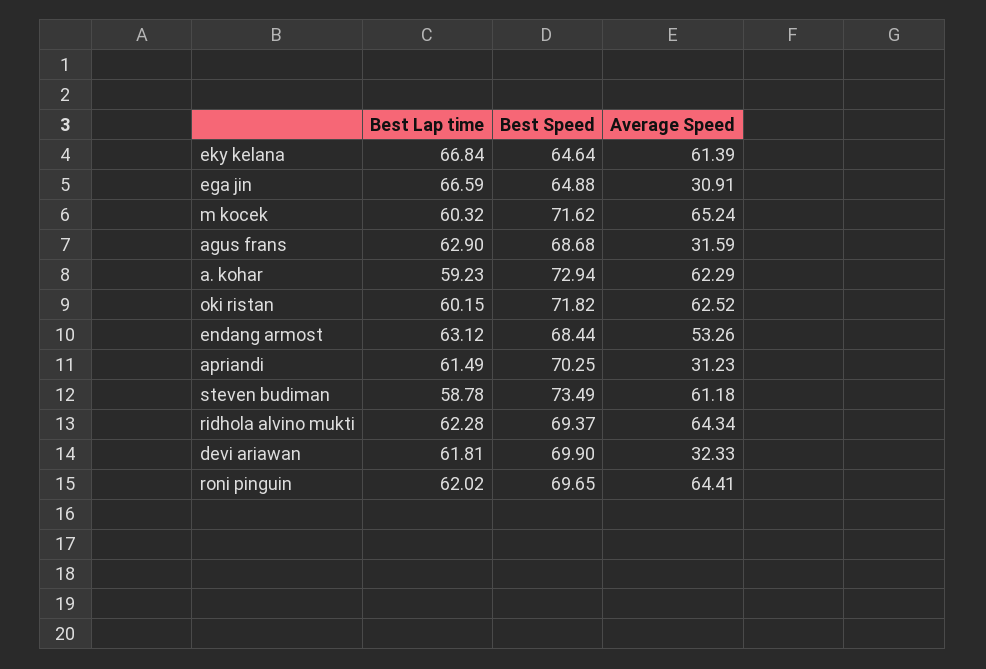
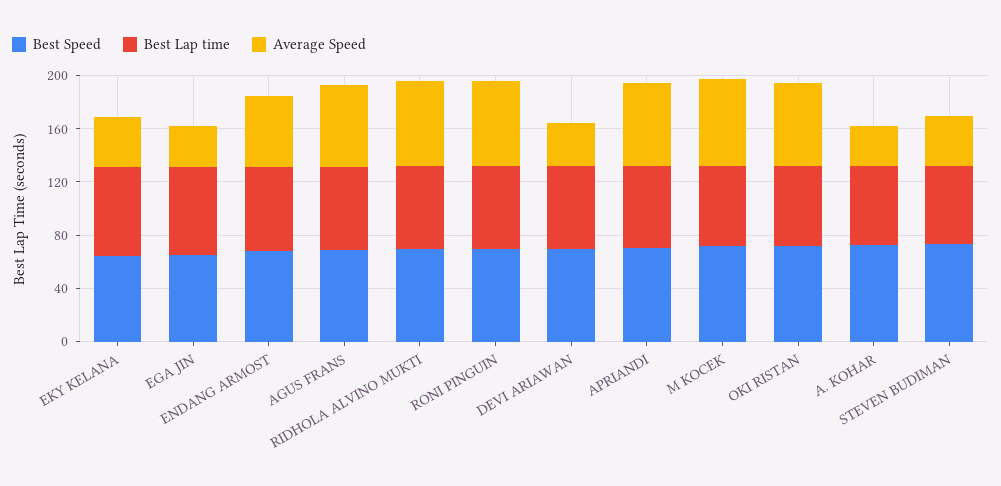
  {
    "Best Lap time": {
      "eky kelana": 66.84,
      "ega jin": 66.59,
      "m kocek": 60.32,
      "agus frans": 62.9,
      "a. kohar": 59.23,
      "oki ristan": 60.15,
      "endang armost": 63.12,
      "apriandi": 61.49,
      "steven budiman": 58.78,
      "ridhola alvino mukti": 62.28,
      "devi ariawan": 61.81,
      "roni pinguin": 62.02
    },
    "Best Speed": {
      "eky kelana": 64.64,
      "ega jin": 64.88,
      "m kocek": 71.62,
      "agus frans": 68.68,
      "a. kohar": 72.94,
      "oki ristan": 71.82,
      "endang armost": 68.44,
      "apriandi": 70.25,
      "steven budiman": 73.49,
      "ridhola alvino mukti": 69.37,
      "devi ariawan": 69.9,
      "roni pinguin": 69.65
    },
    "Average Speed": {
-     "eky kelana": 61.39,
+     "eky kelana": 40,
      "ega jin": 30.91,
      "m kocek": 65.24,
-     "agus frans": 31.59,
+     "agus frans": 60,
-     "a. kohar": 62.29,
+     "a. kohar": 30,
      "oki ristan": 62.52,
      "endang armost": 53.26,
-     "apriandi": 31.23,
+     "apriandi": 60,
-     "steven budiman": 61.18,
+     "steven budiman": 40,
      "ridhola alvino mukti": 64.34,
      "devi ariawan": 32.33,
      "roni pinguin": 64.41
    }
  }

